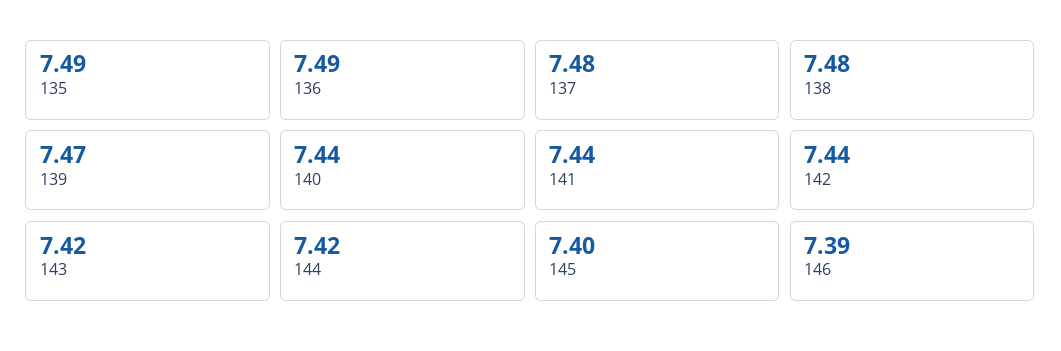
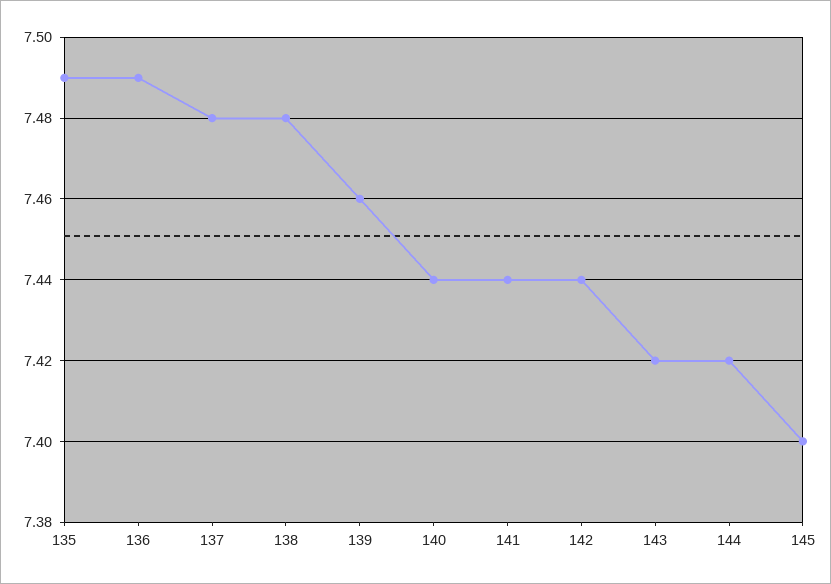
  {
    "135": 7.49,
    "136": 7.49,
    "137": 7.48,
    "138": 7.48,
-   "139": 7.47,
+   "139": 7.46,
    "140": 7.44,
    "141": 7.44,
    "142": 7.44,
    "143": 7.42,
    "144": 7.42,
-   "145": 7.4,
+   "145": 7.4
-   "146": 7.39
  }

